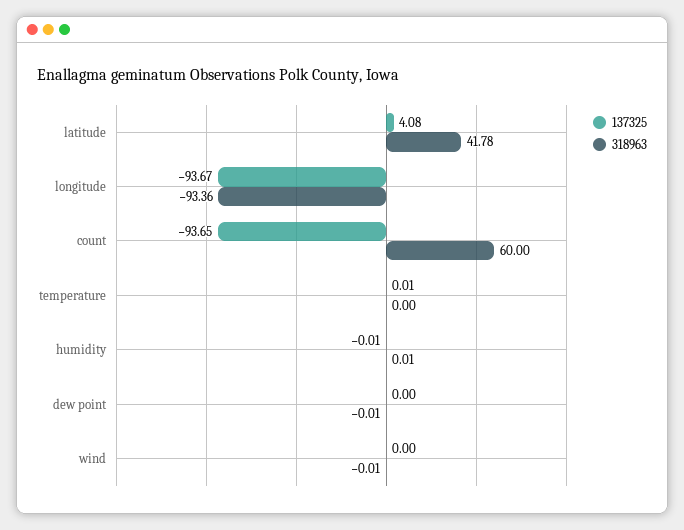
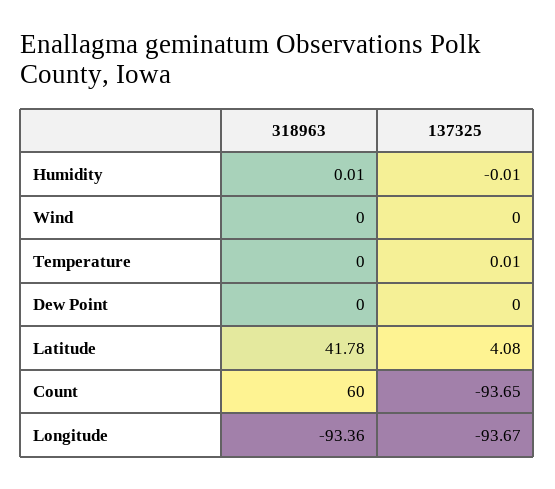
  {
    "137325": {
      "latitude": 4.08,
      "longitude": -93.67,
      "count": -93.65,
      "temperature": 0.01,
      "humidity": -0.01,
      "dew point": 0,
      "wind": 0
    },
    "318963": {
      "latitude": 41.78,
      "longitude": -93.36,
      "count": 60,
      "temperature": 0,
      "humidity": 0.01,
-     "dew point": -0.01,
+     "dew point": 0,
-     "wind": -0.01
+     "wind": 0
    }
  }

